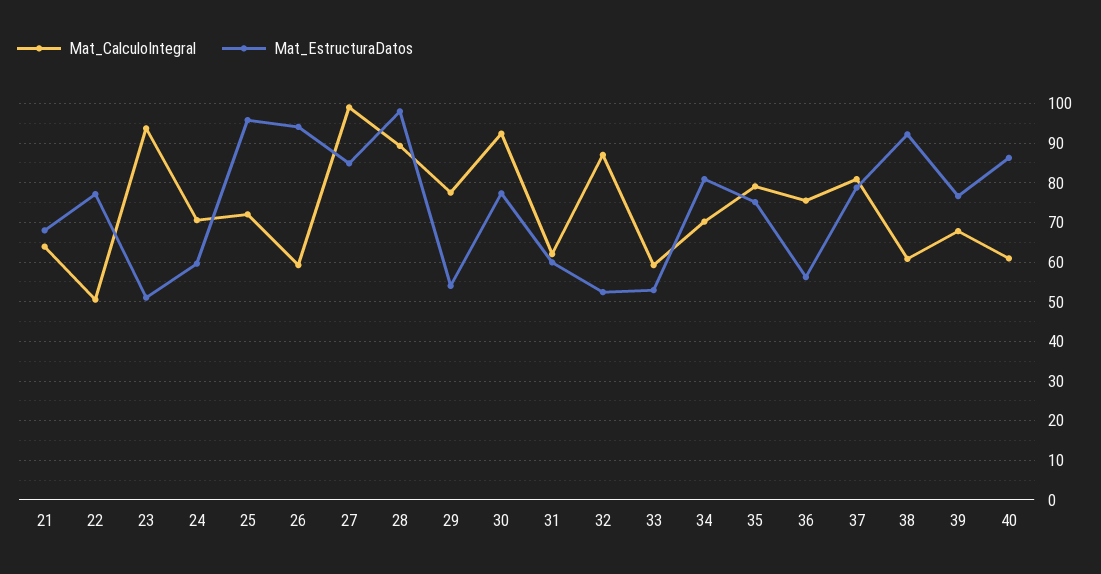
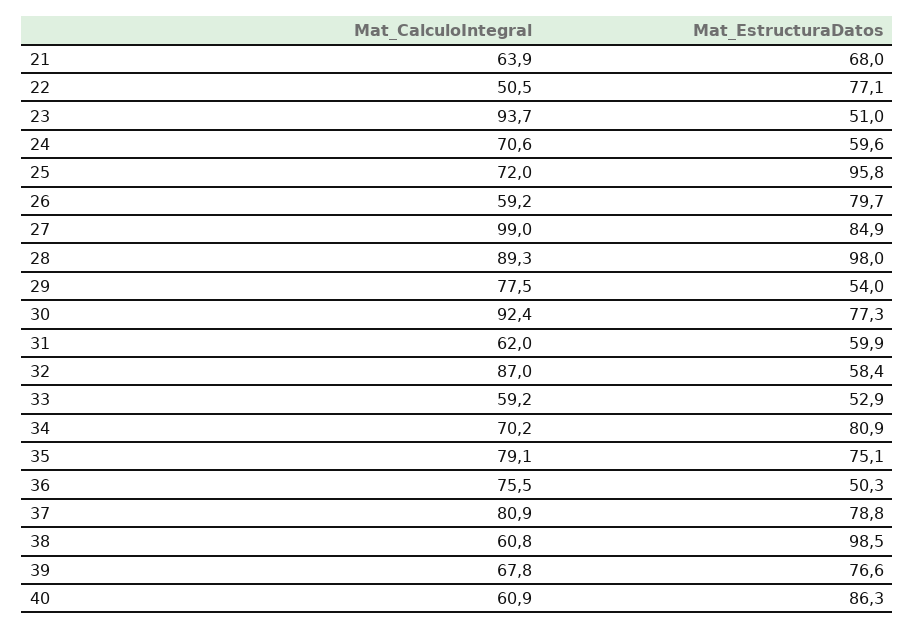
  {
    "Mat_CalculoIntegral": {
      "21": 63.9,
      "22": 50.5,
      "23": 93.7,
      "24": 70.6,
      "25": 72,
      "26": 59.2,
      "27": 99,
      "28": 89.3,
      "29": 77.5,
      "30": 92.4,
      "31": 62,
      "32": 87,
      "33": 59.2,
      "34": 70.2,
      "35": 79.1,
      "36": 75.5,
      "37": 80.9,
      "38": 60.8,
      "39": 67.8,
      "40": 60.9
    },
    "Mat_EstructuraDatos": {
      "21": 68,
      "22": 77.1,
      "23": 51,
      "24": 59.6,
      "25": 95.8,
-     "26": 94,
+     "26": 79.7,
      "27": 84.9,
      "28": 98,
      "29": 54,
      "30": 77.3,
      "31": 59.9,
-     "32": 52,
+     "32": 58.4,
      "33": 52.9,
      "34": 80.9,
      "35": 75.1,
-     "36": 56,
+     "36": 50.3,
      "37": 78.8,
-     "38": 92,
+     "38": 98.5,
      "39": 76.6,
      "40": 86.3
    }
  }

